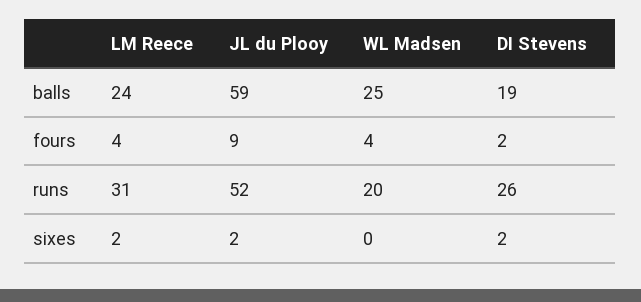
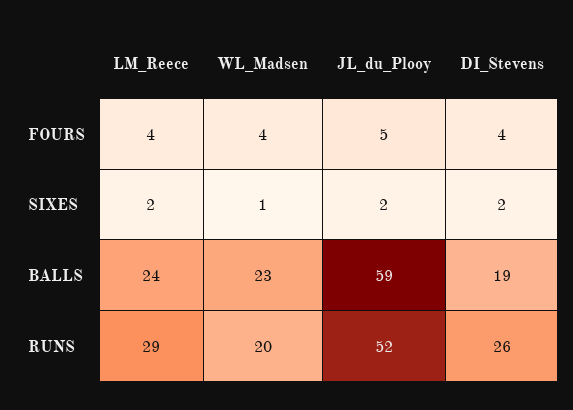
  {
    "LM Reece": {
      "balls": 24,
      "fours": 4,
-     "runs": 31,
+     "runs": 29,
      "sixes": 2
    },
    "JL du Plooy": {
      "balls": 59,
-     "fours": 9,
+     "fours": 5,
      "runs": 52,
      "sixes": 2
    },
    "WL Madsen": {
-     "balls": 25,
+     "balls": 23,
      "fours": 4,
      "runs": 20,
-     "sixes": 0
+     "sixes": 1
    },
    "DI Stevens": {
      "balls": 19,
-     "fours": 2,
+     "fours": 4,
      "runs": 26,
      "sixes": 2
    }
  }

